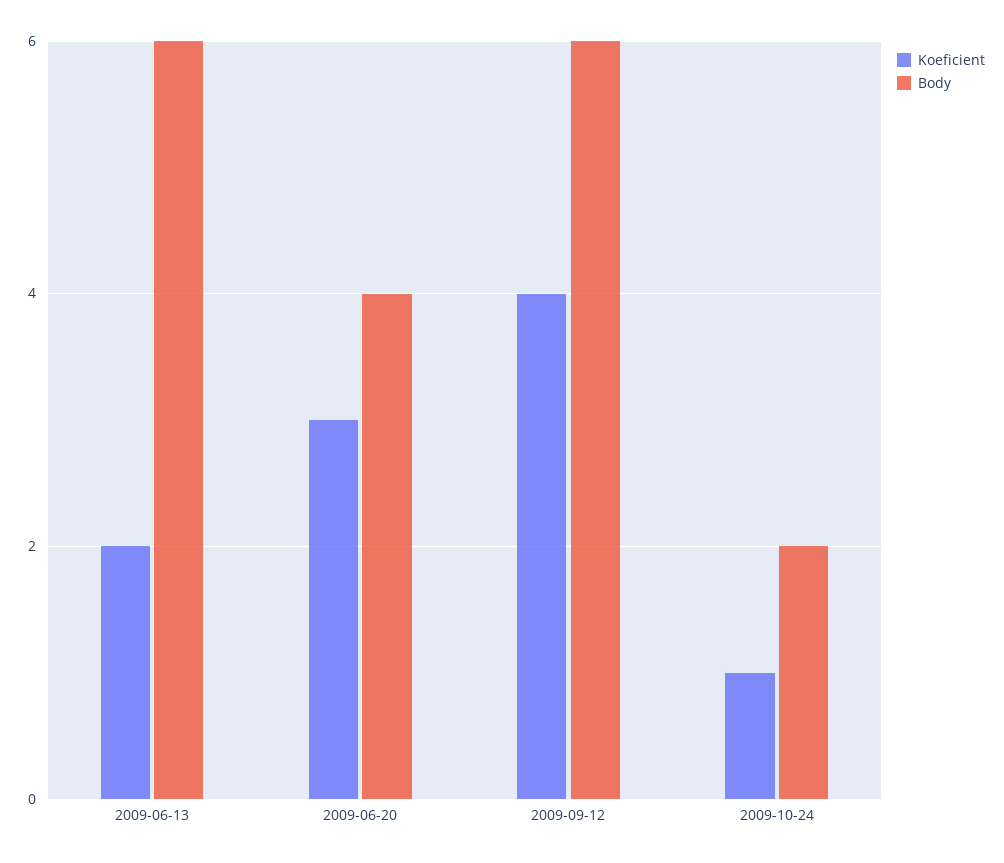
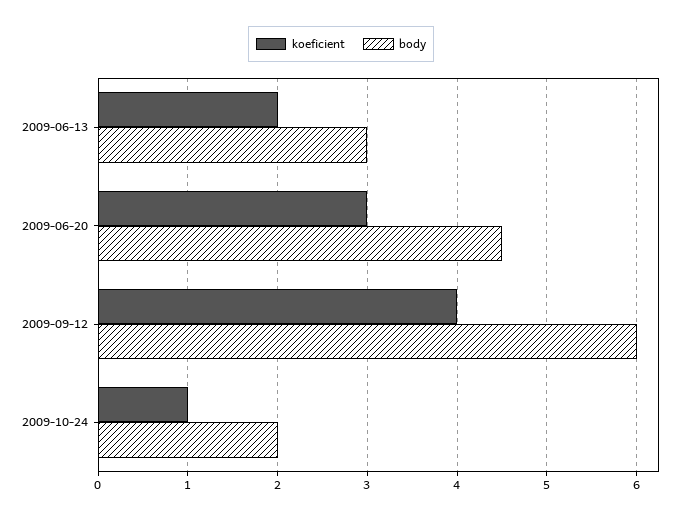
  {
    "Koeficient": {
      "2009-06-13": 2,
      "2009-06-20": 3,
      "2009-09-12": 4,
      "2009-10-24": 1
    },
    "Body": {
-     "2009-06-13": 6,
+     "2009-06-13": 3,
-     "2009-06-20": 4,
+     "2009-06-20": 4.5,
      "2009-09-12": 6,
      "2009-10-24": 2
    }
  }

